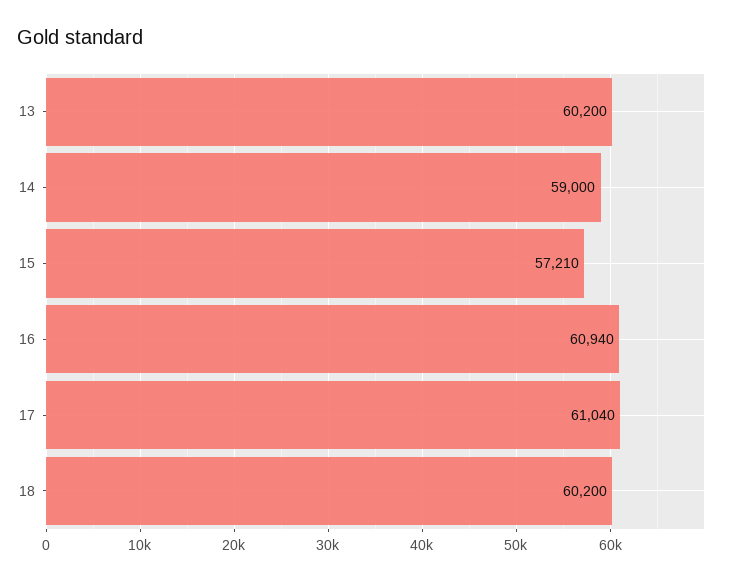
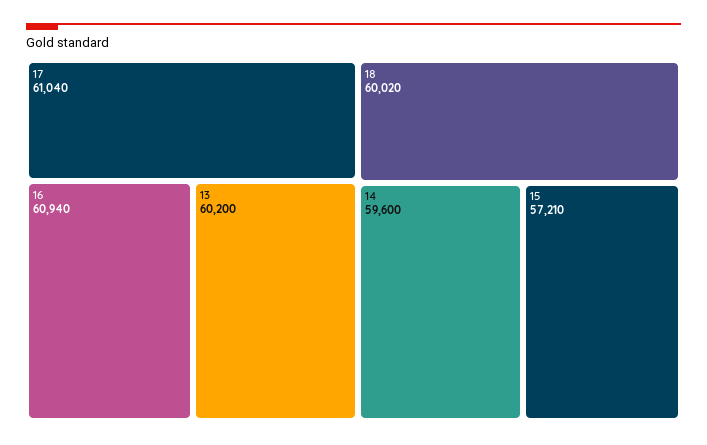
  {
    "13": 60200,
-   "14": 59000,
+   "14": 59600,
    "15": 57210,
    "16": 60940,
    "17": 61040,
-   "18": 60200
+   "18": 60020
  }

